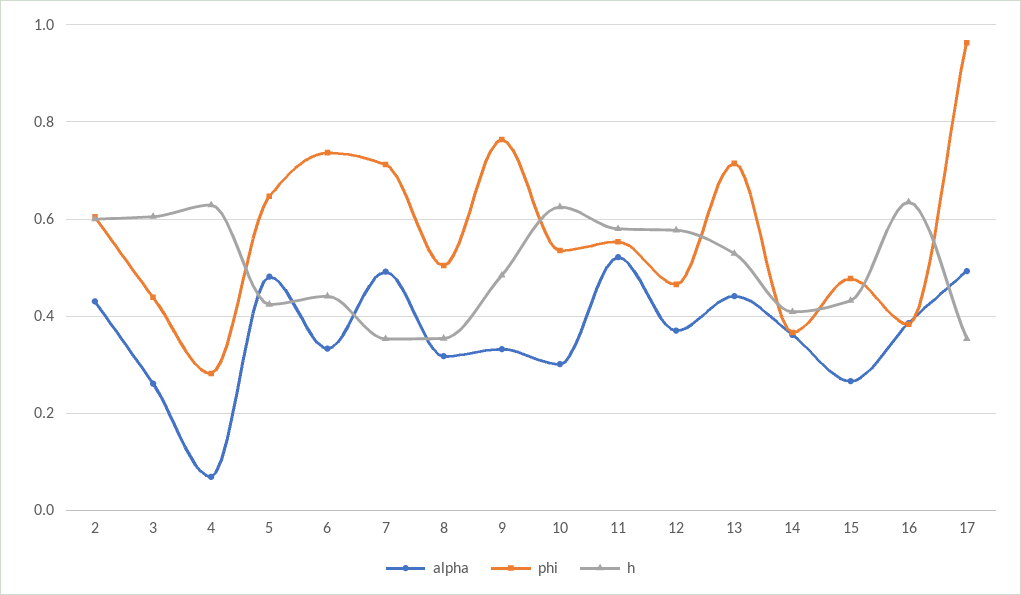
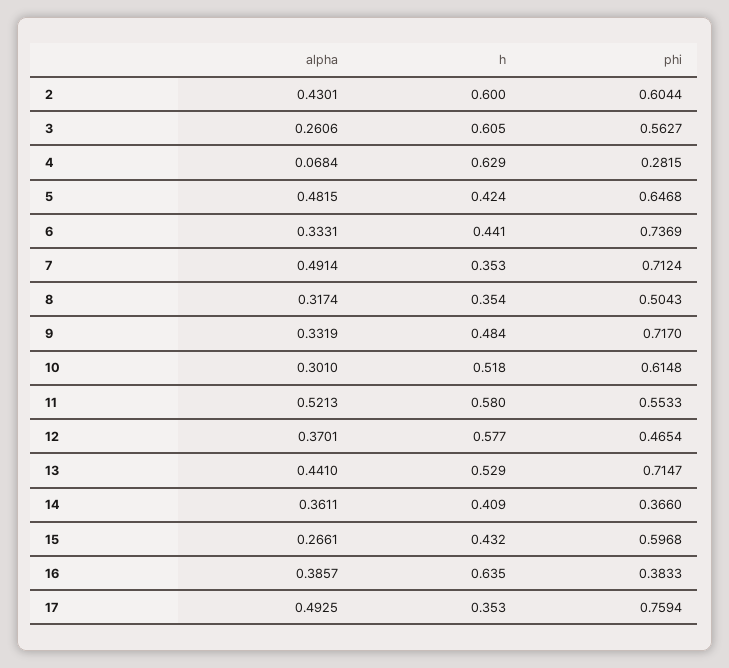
  {
    "alpha": {
      "2": 0.4301,
      "3": 0.2606,
      "4": 0.0684,
      "5": 0.4815,
      "6": 0.3331,
      "7": 0.4914,
      "8": 0.3174,
      "9": 0.3319,
      "10": 0.301,
      "11": 0.5213,
      "12": 0.3701,
      "13": 0.441,
      "14": 0.3611,
      "15": 0.2661,
      "16": 0.3857,
      "17": 0.4925
    },
    "phi": {
      "2": 0.6044,
-     "3": 0.44,
+     "3": 0.5627,
      "4": 0.2815,
      "5": 0.6468,
      "6": 0.7369,
      "7": 0.7124,
      "8": 0.5043,
-     "9": 0.76,
+     "9": 0.717,
-     "10": 0.54,
+     "10": 0.6148,
      "11": 0.5533,
      "12": 0.4654,
      "13": 0.7147,
      "14": 0.366,
-     "15": 0.48,
+     "15": 0.5968,
      "16": 0.3833,
-     "17": 0.96
+     "17": 0.7594
    },
    "h": {
      "2": 0.6,
      "3": 0.605,
      "4": 0.629,
      "5": 0.424,
      "6": 0.441,
      "7": 0.353,
      "8": 0.354,
      "9": 0.484,
-     "10": 0.62,
+     "10": 0.518,
      "11": 0.58,
      "12": 0.577,
      "13": 0.529,
      "14": 0.409,
      "15": 0.432,
      "16": 0.635,
      "17": 0.353
    }
  }

